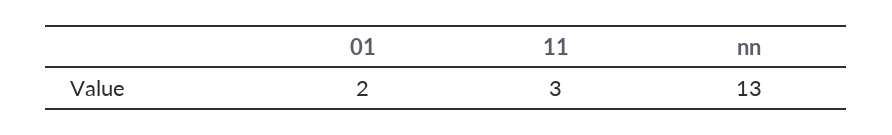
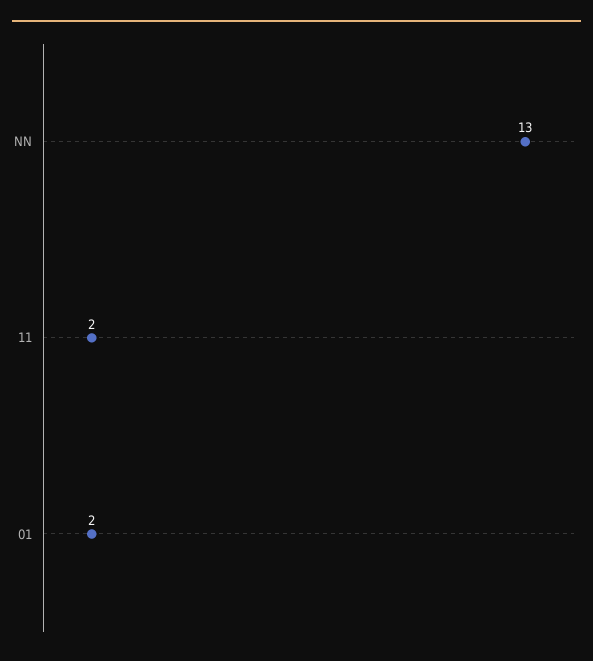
  {
    "01": 2,
-   "11": 3,
+   "11": 2,
    "nn": 13
  }

